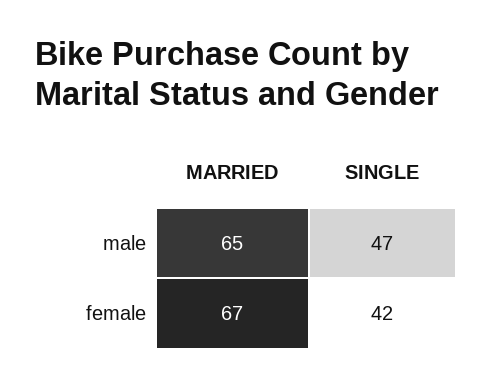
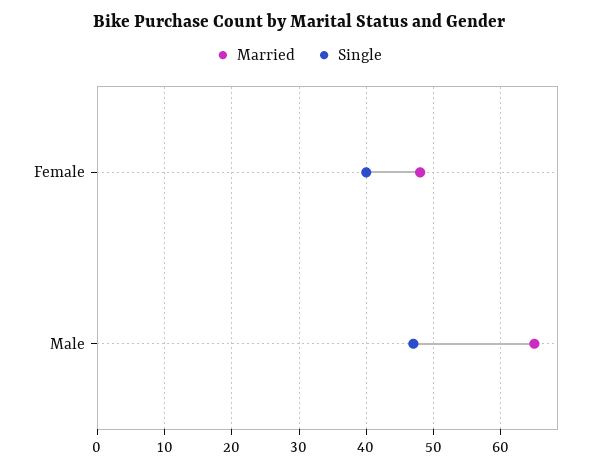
  {
    "MARRIED": {
      "male": 65,
-     "female": 67
+     "female": 48
    },
    "SINGLE": {
      "male": 47,
-     "female": 42
+     "female": 40
    }
  }

